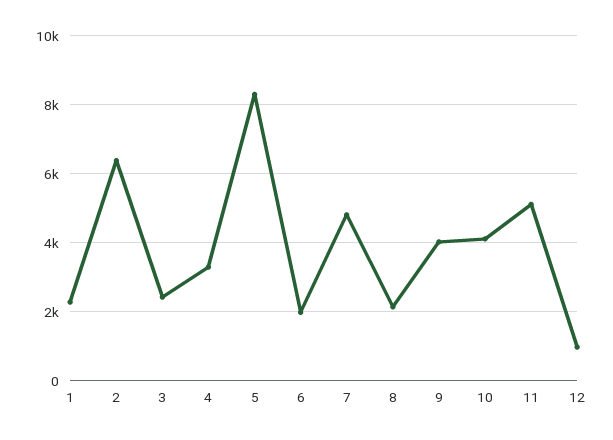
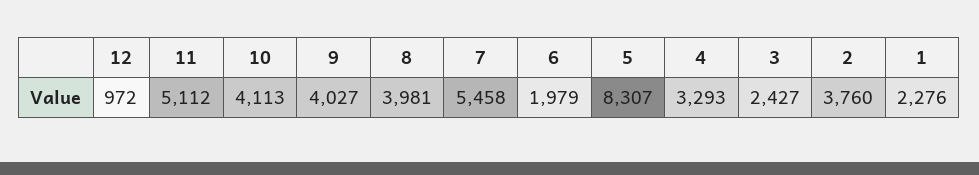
  {
    "1": 2276,
-   "2": 6400,
+   "2": 3760,
    "3": 2427,
    "4": 3293,
    "5": 8307,
    "6": 1979,
-   "7": 4800,
+   "7": 5458,
-   "8": 2200,
+   "8": 3981,
    "9": 4027,
    "10": 4113,
    "11": 5112,
    "12": 972
  }

